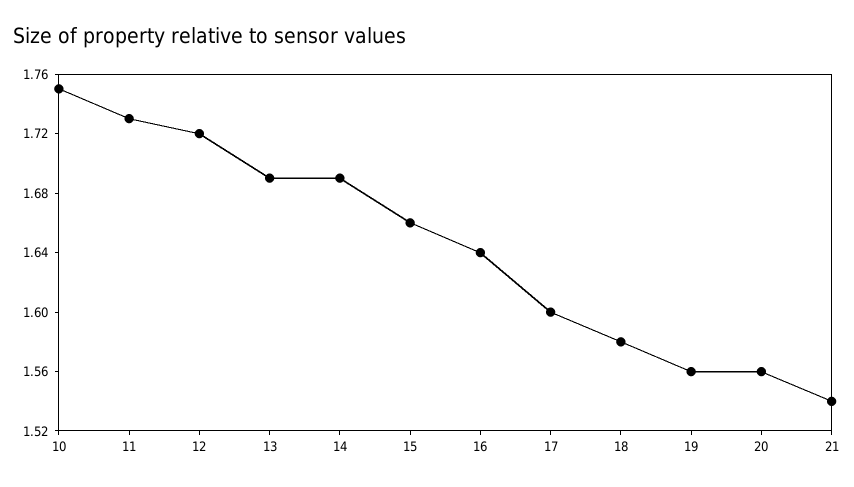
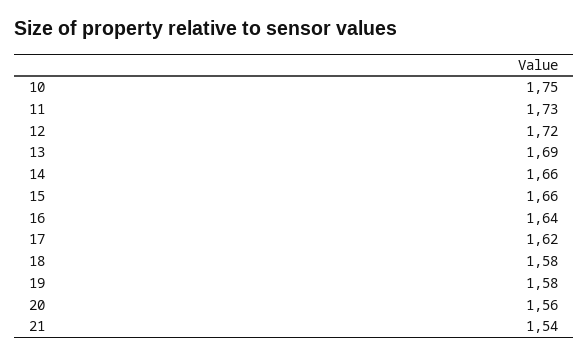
  {
    "10": 1.75,
    "11": 1.73,
    "12": 1.72,
    "13": 1.69,
-   "14": 1.69,
+   "14": 1.66,
    "15": 1.66,
    "16": 1.64,
-   "17": 1.6,
+   "17": 1.62,
    "18": 1.58,
-   "19": 1.56,
+   "19": 1.58,
    "20": 1.56,
    "21": 1.54
  }

